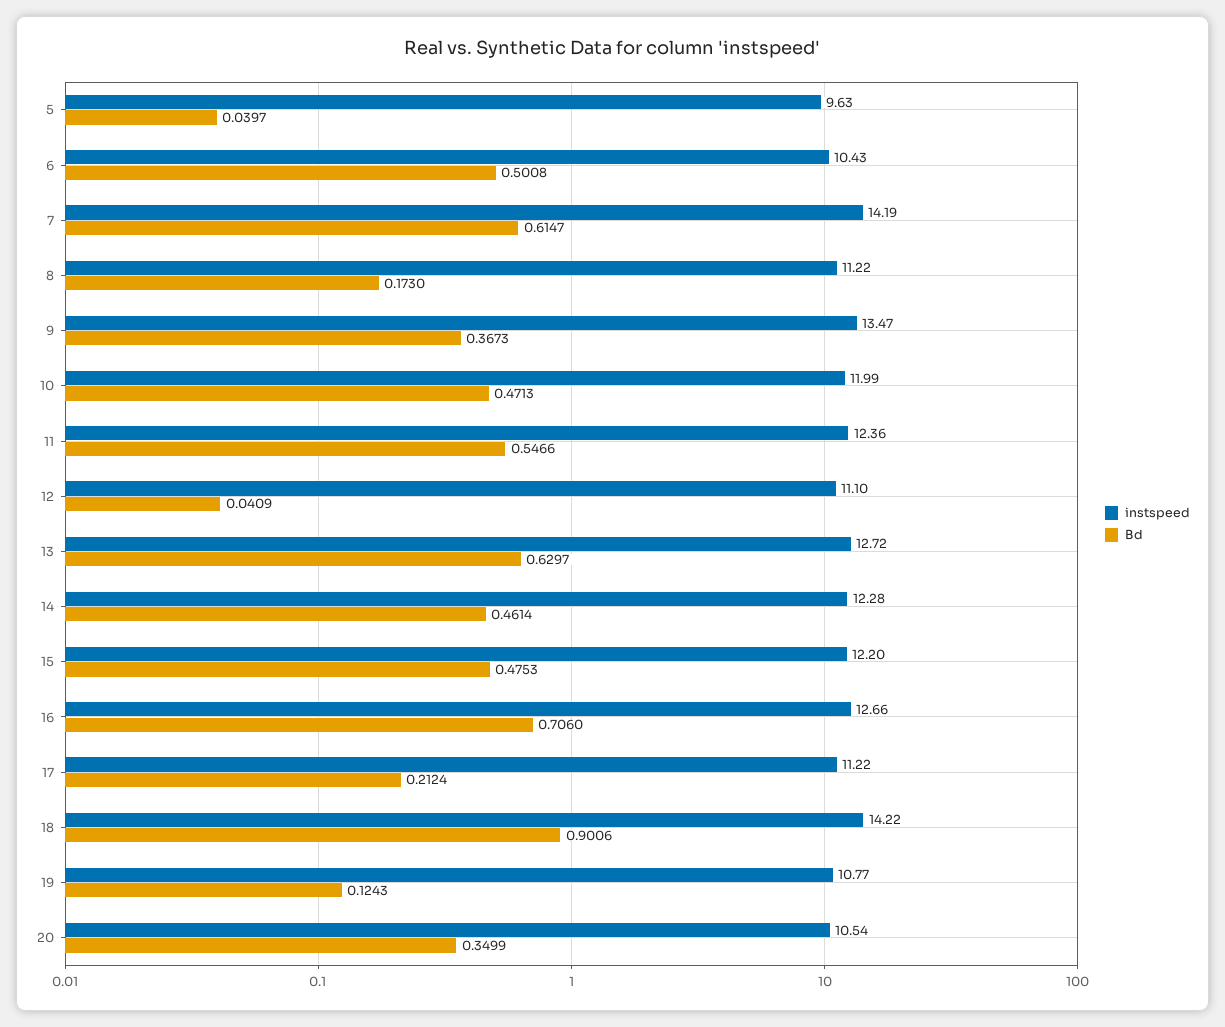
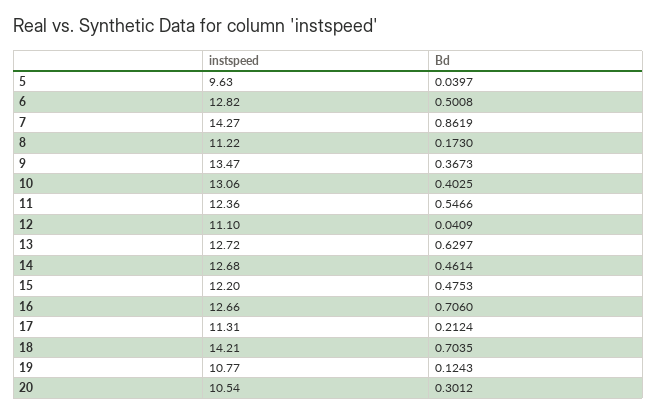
  {
    "instspeed": {
      "5": 9.63,
-     "6": 10.43,
+     "6": 12.82,
-     "7": 14.19,
+     "7": 14.27,
      "8": 11.22,
      "9": 13.47,
-     "10": 11.99,
+     "10": 13.06,
      "11": 12.36,
      "12": 11.1,
      "13": 12.72,
-     "14": 12.28,
+     "14": 12.68,
      "15": 12.2,
      "16": 12.66,
-     "17": 11.22,
+     "17": 11.31,
-     "18": 14.22,
+     "18": 14.21,
      "19": 10.77,
      "20": 10.54
    },
    "Bd": {
      "5": 0.0397,
      "6": 0.5008,
-     "7": 0.6147,
+     "7": 0.8619,
      "8": 0.173,
      "9": 0.3673,
-     "10": 0.4713,
+     "10": 0.4025,
      "11": 0.5466,
      "12": 0.0409,
      "13": 0.6297,
      "14": 0.4614,
      "15": 0.4753,
      "16": 0.706,
      "17": 0.2124,
-     "18": 0.9006,
+     "18": 0.7035,
      "19": 0.1243,
-     "20": 0.3499
+     "20": 0.3012
    }
  }

